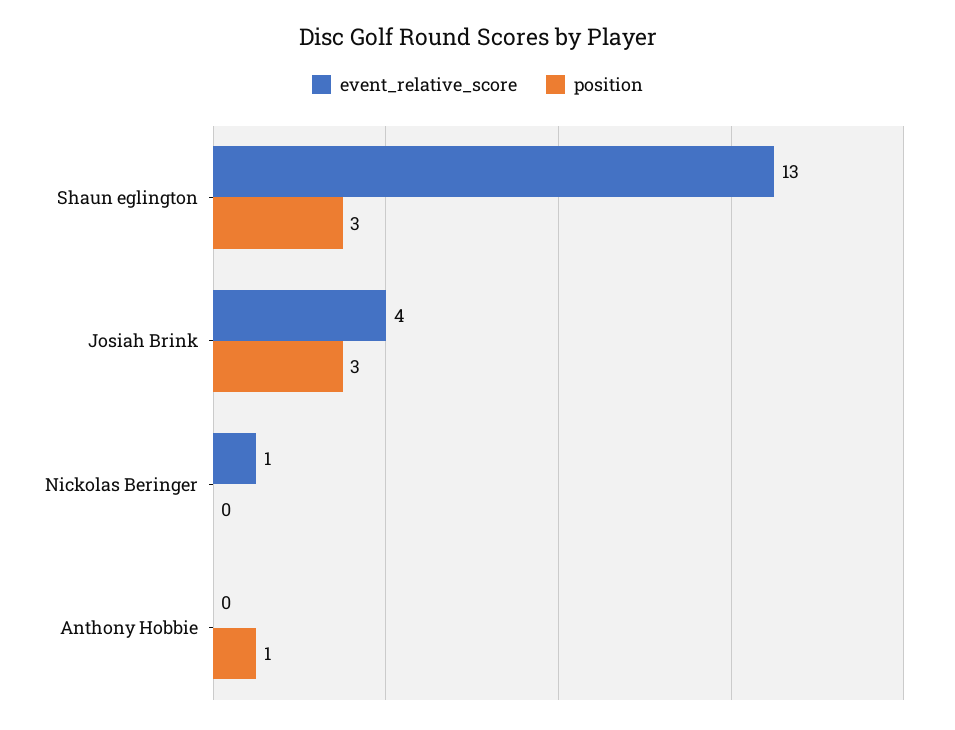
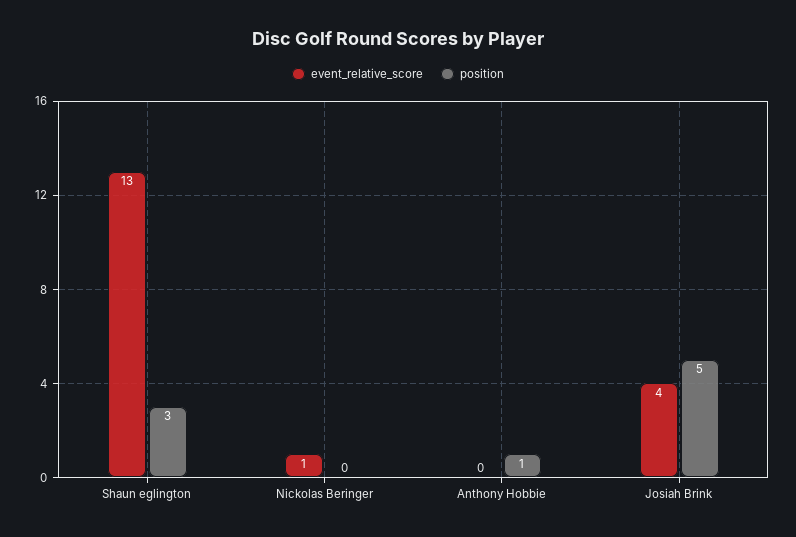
  {
    "event_relative_score": {
      "Shaun eglington": 13,
      "Josiah Brink": 4,
      "Nickolas Beringer": 1,
      "Anthony Hobbie": 0
    },
    "position": {
      "Shaun eglington": 3,
-     "Josiah Brink": 3,
+     "Josiah Brink": 5,
      "Nickolas Beringer": 0,
      "Anthony Hobbie": 1
    }
  }

